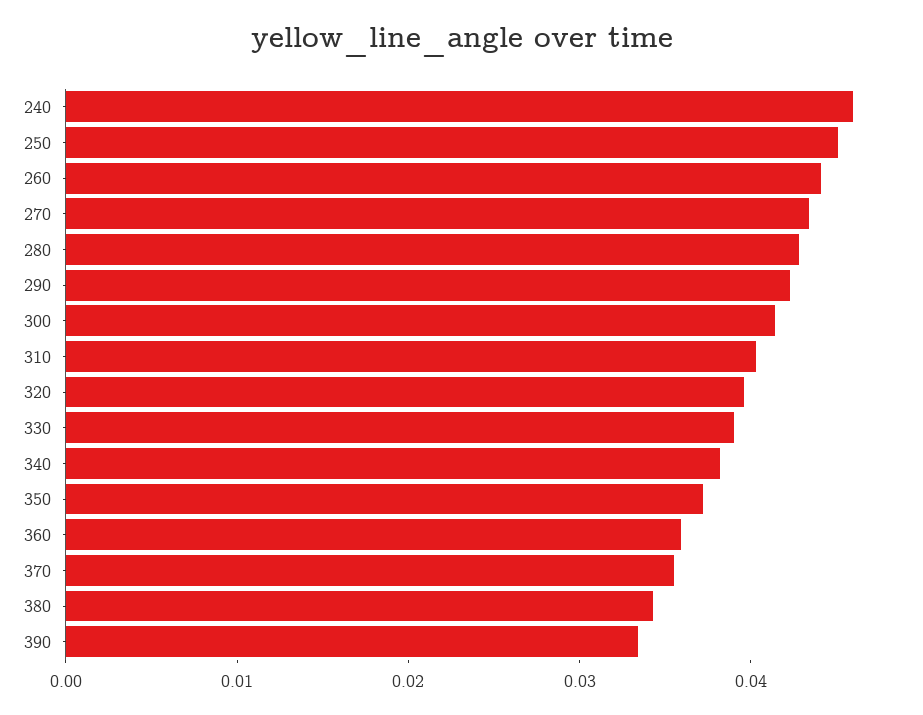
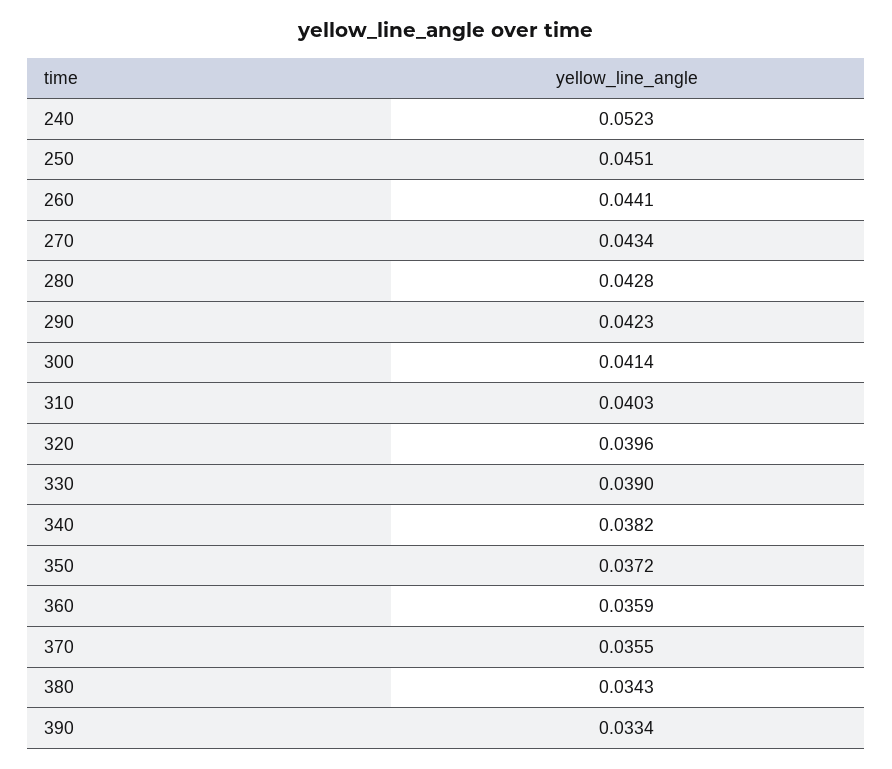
  {
-   "240": 0.046,
+   "240": 0.0523,
    "250": 0.0451,
    "260": 0.0441,
    "270": 0.0434,
    "280": 0.0428,
    "290": 0.0423,
    "300": 0.0414,
    "310": 0.0403,
    "320": 0.0396,
    "330": 0.039,
    "340": 0.0382,
    "350": 0.0372,
    "360": 0.0359,
    "370": 0.0355,
    "380": 0.0343,
    "390": 0.0334
  }

